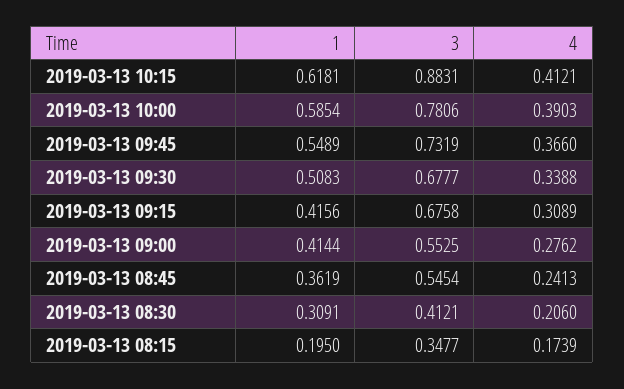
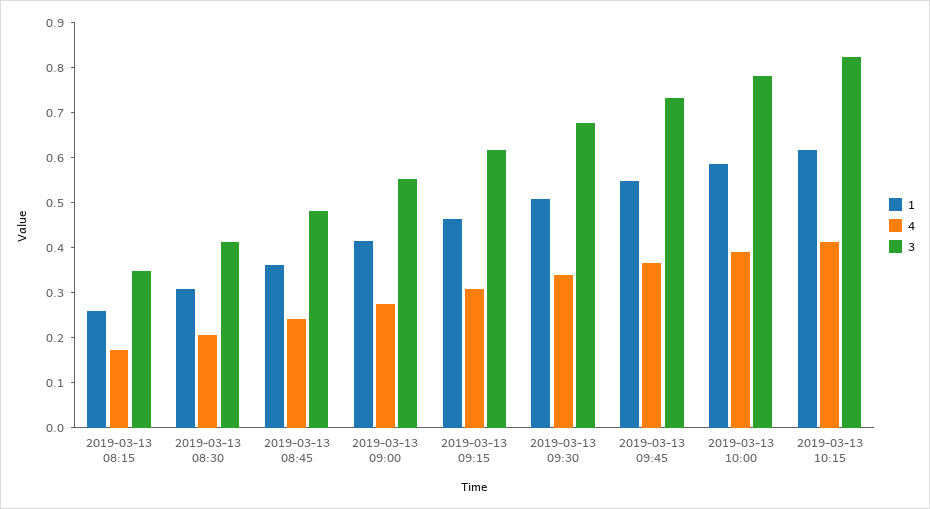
  {
    "1": {
      "2019-03-13 10:15": 0.6181,
      "2019-03-13 10:00": 0.5854,
      "2019-03-13 09:45": 0.5489,
      "2019-03-13 09:30": 0.5083,
-     "2019-03-13 09:15": 0.4156,
+     "2019-03-13 09:15": 0.46,
      "2019-03-13 09:00": 0.4144,
      "2019-03-13 08:45": 0.3619,
      "2019-03-13 08:30": 0.3091,
-     "2019-03-13 08:15": 0.195
+     "2019-03-13 08:15": 0.26
    },
    "3": {
-     "2019-03-13 10:15": 0.8831,
+     "2019-03-13 10:15": 0.82,
      "2019-03-13 10:00": 0.7806,
      "2019-03-13 09:45": 0.7319,
      "2019-03-13 09:30": 0.6777,
-     "2019-03-13 09:15": 0.6758,
+     "2019-03-13 09:15": 0.62,
      "2019-03-13 09:00": 0.5525,
-     "2019-03-13 08:45": 0.5454,
+     "2019-03-13 08:45": 0.48,
      "2019-03-13 08:30": 0.4121,
      "2019-03-13 08:15": 0.3477
    },
    "4": {
      "2019-03-13 10:15": 0.4121,
      "2019-03-13 10:00": 0.3903,
      "2019-03-13 09:45": 0.366,
      "2019-03-13 09:30": 0.3388,
      "2019-03-13 09:15": 0.3089,
      "2019-03-13 09:00": 0.2762,
      "2019-03-13 08:45": 0.2413,
      "2019-03-13 08:30": 0.206,
      "2019-03-13 08:15": 0.1739
    }
  }

